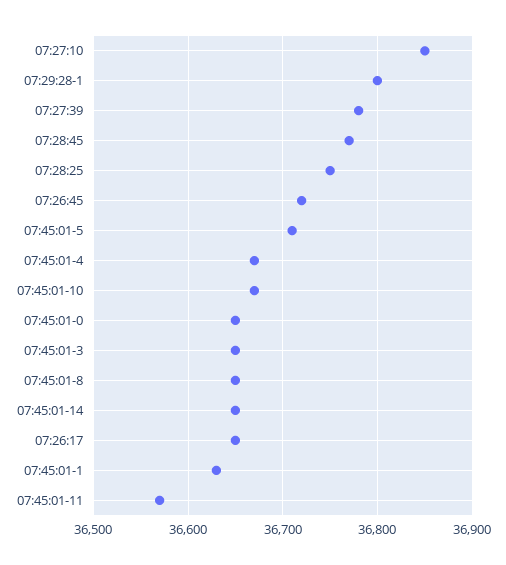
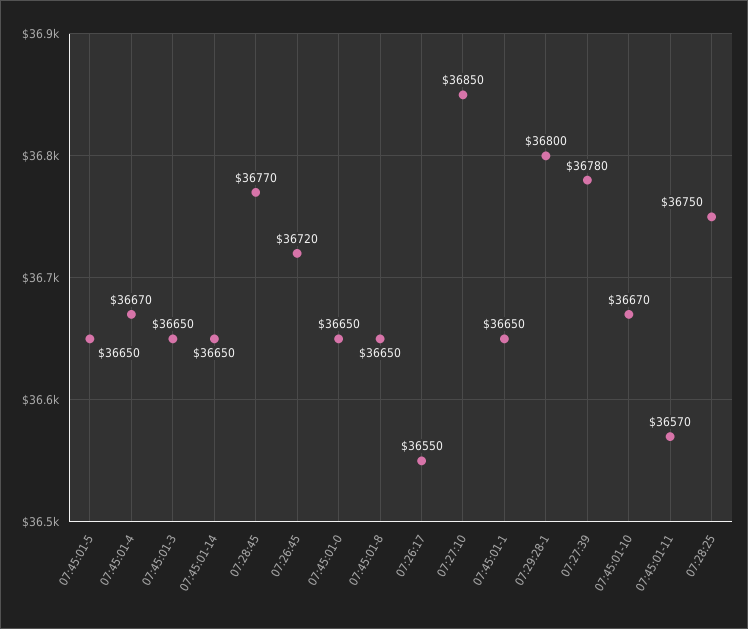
  {
    "07:27:10": 36850,
    "07:29:28-1": 36800,
    "07:27:39": 36780,
    "07:28:45": 36770,
    "07:28:25": 36750,
    "07:26:45": 36720,
-   "07:45:01-5": 36710,
+   "07:45:01-5": 36650,
    "07:45:01-4": 36670,
    "07:45:01-10": 36670,
    "07:45:01-0": 36650,
    "07:45:01-3": 36650,
    "07:45:01-8": 36650,
    "07:45:01-14": 36650,
-   "07:26:17": 36650,
+   "07:26:17": 36550,
-   "07:45:01-1": 36630,
+   "07:45:01-1": 36650,
    "07:45:01-11": 36570
  }

